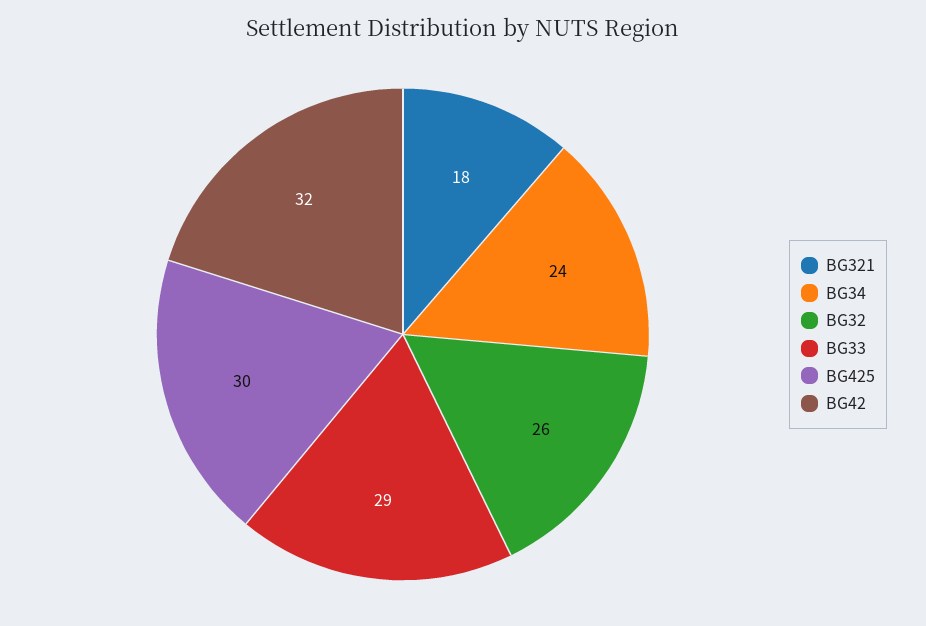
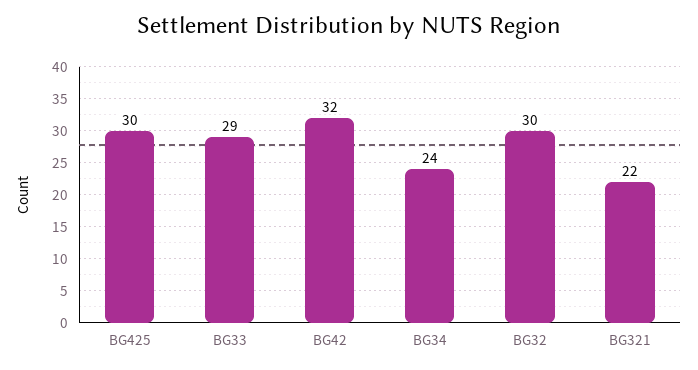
  {
-   "BG321": 18,
+   "BG321": 22,
    "BG34": 24,
-   "BG32": 26,
+   "BG32": 30,
    "BG33": 29,
    "BG425": 30,
    "BG42": 32
  }

